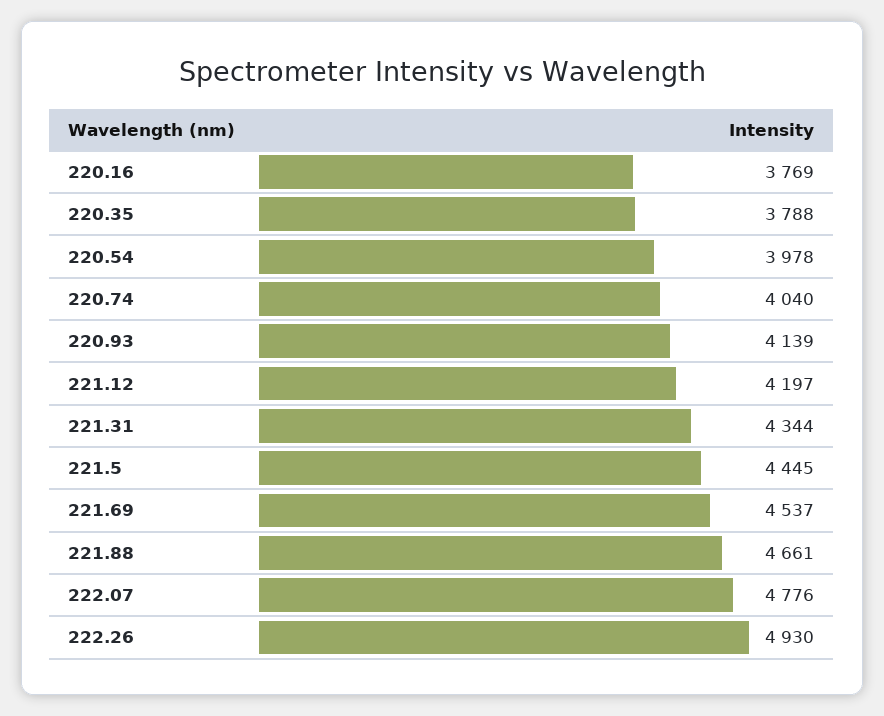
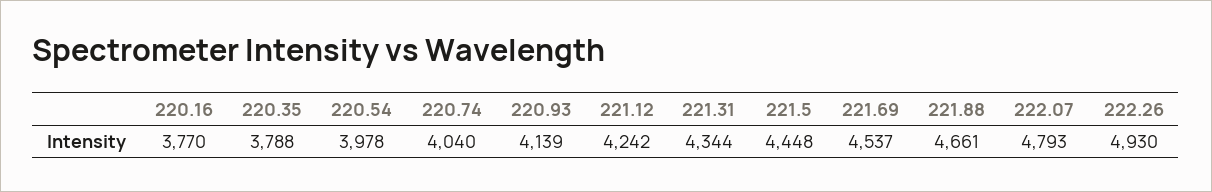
  {
-   "220.16": 3769,
+   "220.16": 3770,
    "220.35": 3788,
    "220.54": 3978,
    "220.74": 4040,
    "220.93": 4139,
-   "221.12": 4197,
+   "221.12": 4242,
    "221.31": 4344,
-   "221.5": 4445,
+   "221.5": 4448,
    "221.69": 4537,
    "221.88": 4661,
-   "222.07": 4776,
+   "222.07": 4793,
    "222.26": 4930
  }

